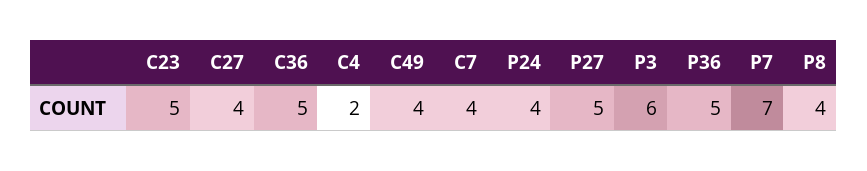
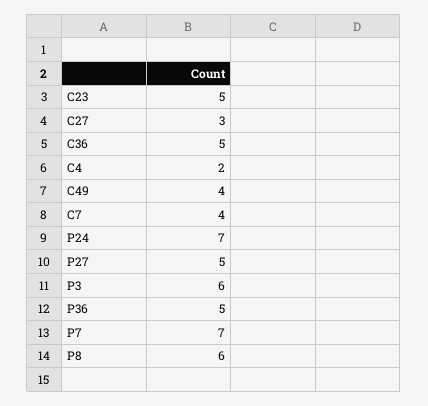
  {
    "C23": 5,
-   "C27": 4,
+   "C27": 3,
    "C36": 5,
    "C4": 2,
    "C49": 4,
    "C7": 4,
-   "P24": 4,
+   "P24": 7,
    "P27": 5,
    "P3": 6,
    "P36": 5,
    "P7": 7,
-   "P8": 4
+   "P8": 6
  }

